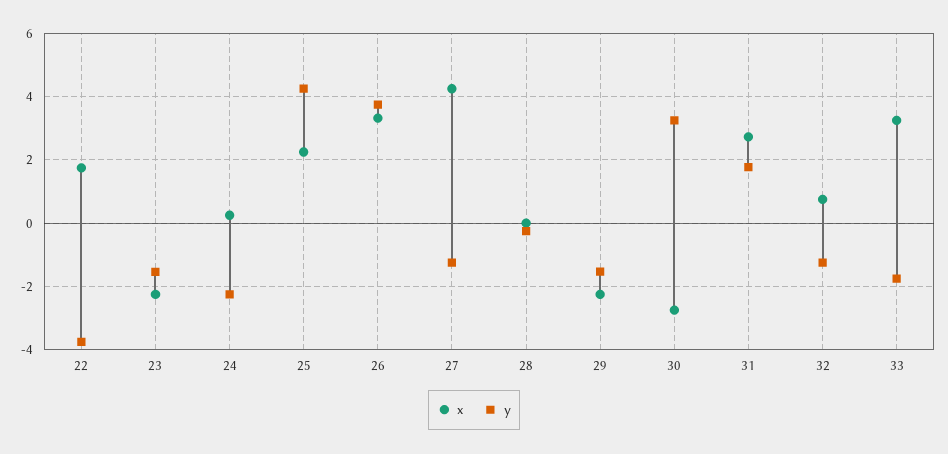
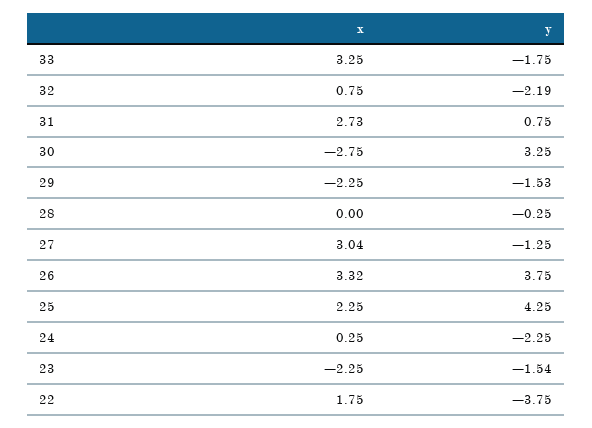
  {
    "x": {
      "22": 1.75,
      "23": -2.25,
      "24": 0.25,
      "25": 2.25,
      "26": 3.32,
-     "27": 4.2,
+     "27": 3.04,
      "28": 0,
      "29": -2.25,
      "30": -2.75,
      "31": 2.73,
      "32": 0.75,
      "33": 3.25
    },
    "y": {
      "22": -3.75,
      "23": -1.54,
      "24": -2.25,
      "25": 4.25,
      "26": 3.75,
      "27": -1.25,
      "28": -0.25,
      "29": -1.53,
      "30": 3.25,
-     "31": 1.8,
+     "31": 0.75,
-     "32": -1.2,
+     "32": -2.19,
      "33": -1.75
    }
  }

